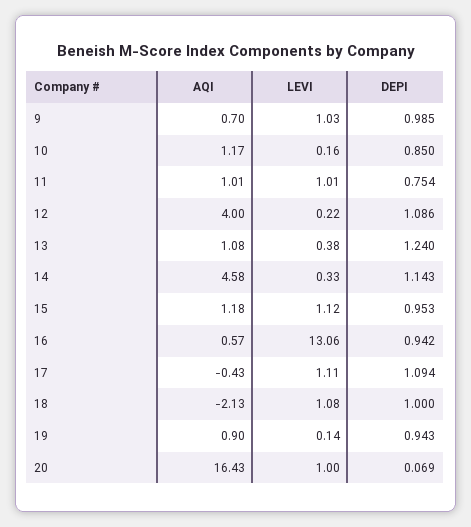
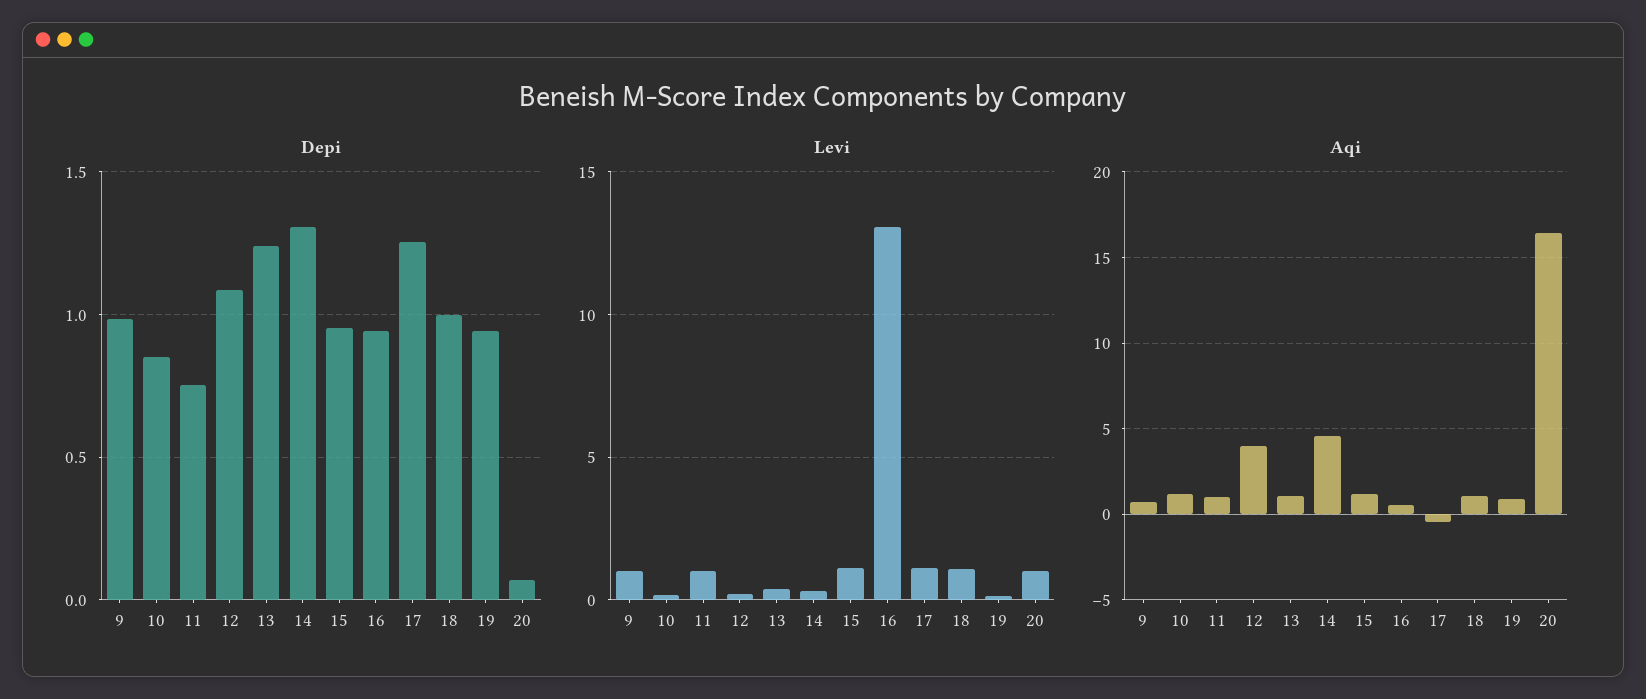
  {
    "AQI": {
      "9": 0.7,
      "10": 1.17,
      "11": 1.01,
      "12": 4,
      "13": 1.08,
      "14": 4.58,
      "15": 1.18,
      "16": 0.57,
      "17": -0.43,
-     "18": -2.13,
+     "18": 1,
      "19": 0.9,
      "20": 16.43
    },
    "LEVI": {
      "9": 1.03,
      "10": 0.16,
      "11": 1.01,
      "12": 0.22,
      "13": 0.38,
      "14": 0.33,
      "15": 1.12,
      "16": 13.06,
      "17": 1.11,
      "18": 1.08,
      "19": 0.14,
      "20": 1
    },
    "DEPI": {
      "9": 0.985,
      "10": 0.85,
      "11": 0.754,
      "12": 1.086,
      "13": 1.24,
-     "14": 1.143,
+     "14": 1.3,
      "15": 0.953,
      "16": 0.942,
-     "17": 1.094,
+     "17": 1.25,
      "18": 1,
      "19": 0.943,
      "20": 0.069
    }
  }

